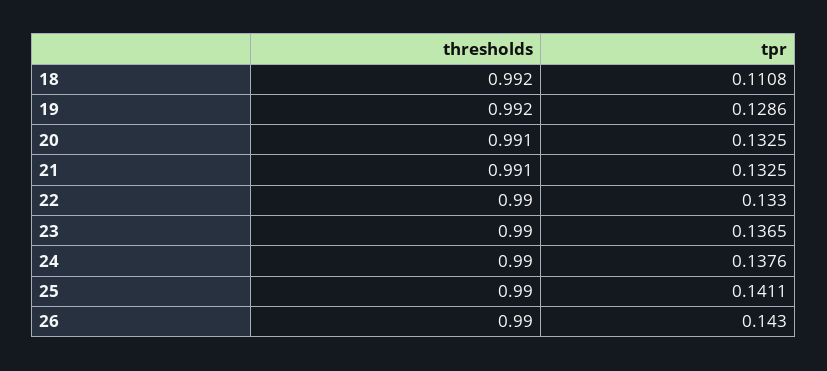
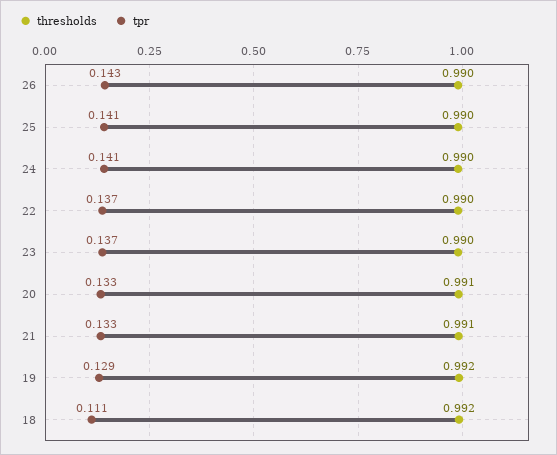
  {
    "thresholds": {
      "18": 0.992,
      "19": 0.992,
      "20": 0.991,
      "21": 0.991,
      "22": 0.99,
      "23": 0.99,
      "24": 0.99,
      "25": 0.99,
      "26": 0.99
    },
    "tpr": {
      "18": 0.1108,
      "19": 0.1286,
      "20": 0.1325,
      "21": 0.1325,
-     "22": 0.133,
+     "22": 0.137,
      "23": 0.1365,
-     "24": 0.1376,
+     "24": 0.141,
      "25": 0.1411,
      "26": 0.143
    }
  }

